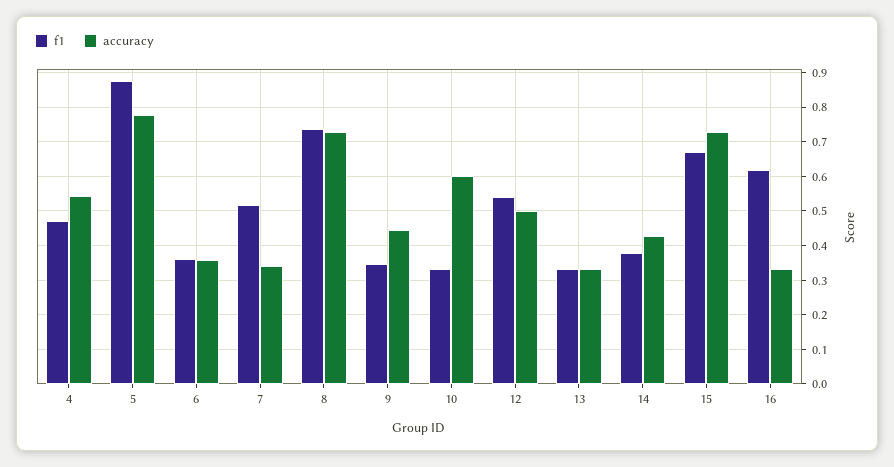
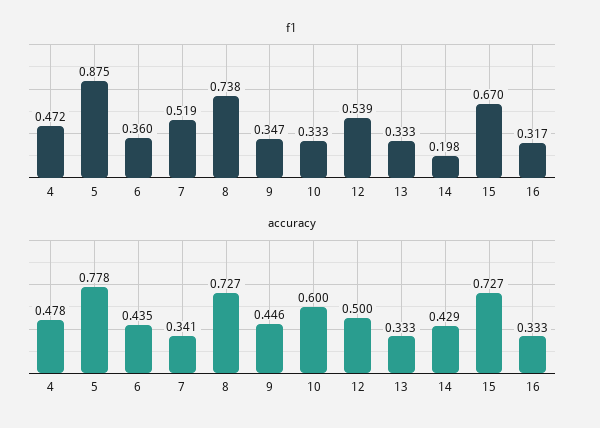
  {
    "f1": {
      "4": 0.472,
      "5": 0.875,
      "6": 0.36,
      "7": 0.519,
      "8": 0.738,
      "9": 0.347,
      "10": 0.333,
      "12": 0.539,
      "13": 0.333,
-     "14": 0.38,
+     "14": 0.198,
      "15": 0.67,
-     "16": 0.62
+     "16": 0.317
    },
    "accuracy": {
-     "4": 0.54,
+     "4": 0.478,
      "5": 0.778,
-     "6": 0.36,
+     "6": 0.435,
      "7": 0.341,
      "8": 0.727,
      "9": 0.446,
      "10": 0.6,
      "12": 0.5,
      "13": 0.333,
      "14": 0.429,
      "15": 0.727,
      "16": 0.333
    }
  }

